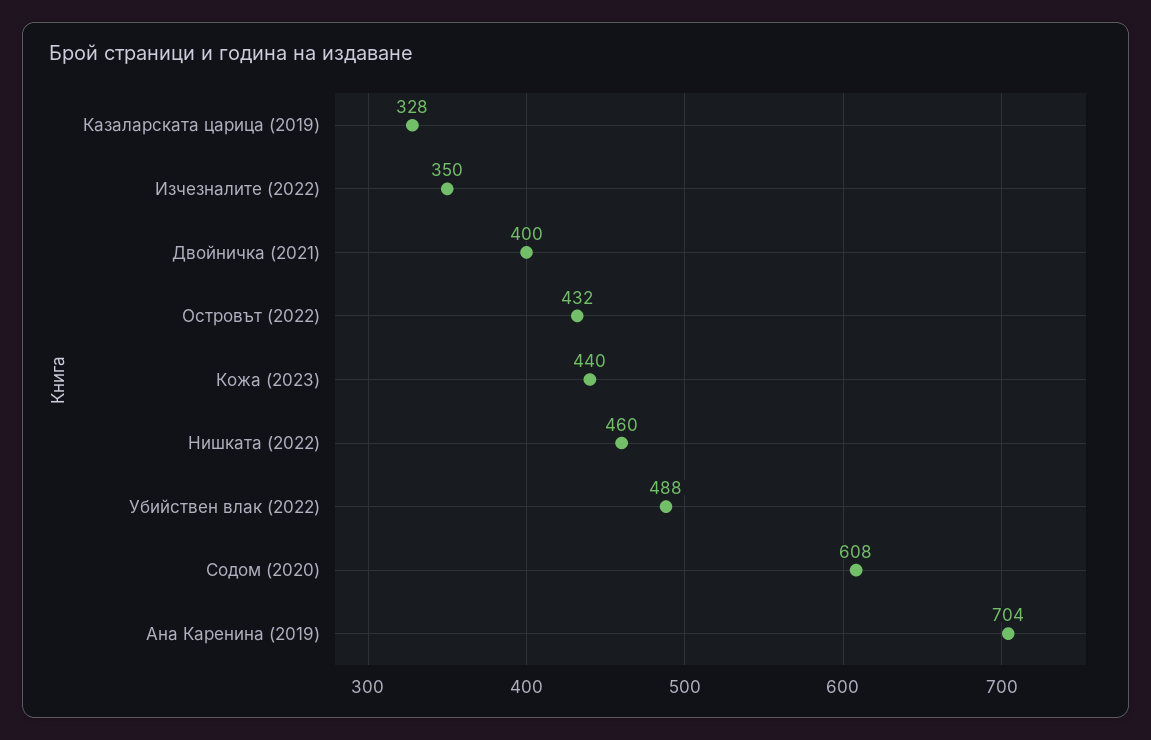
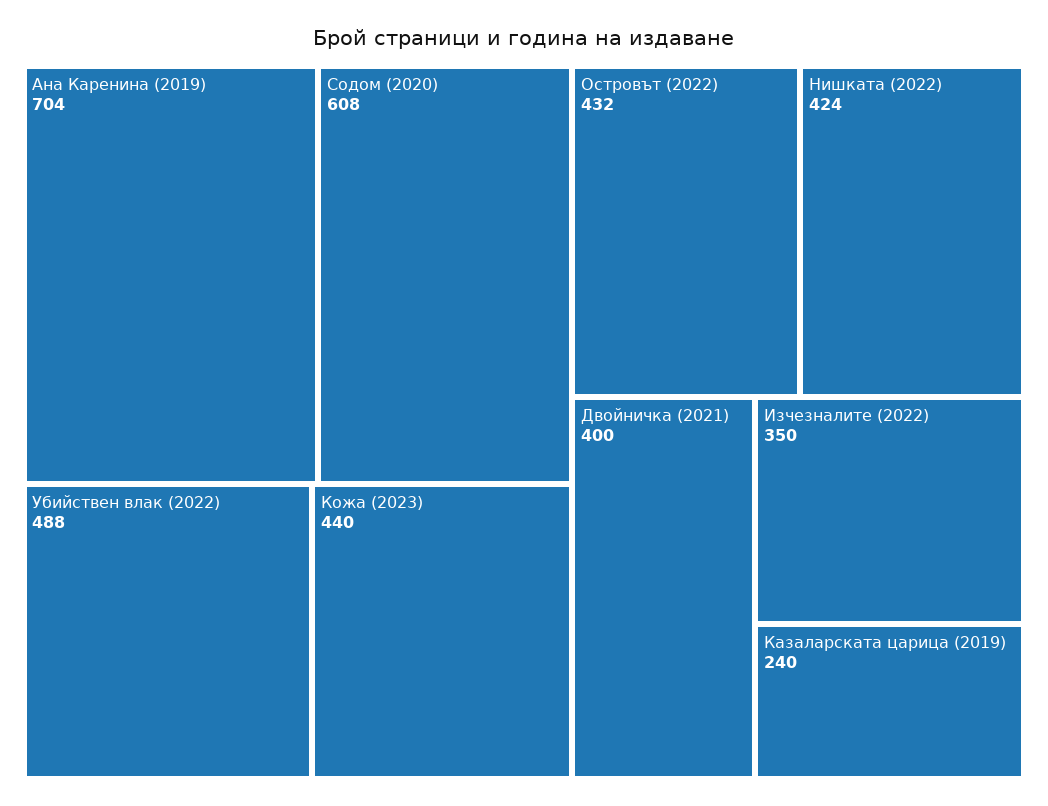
  {
-   "Казаларската царица (2019)": 328,
+   "Казаларската царица (2019)": 240,
    "Изчезналите (2022)": 350,
    "Двойничка (2021)": 400,
    "Островът (2022)": 432,
    "Кожа (2023)": 440,
-   "Нишката (2022)": 460,
+   "Нишката (2022)": 424,
    "Убийствен влак (2022)": 488,
    "Содом (2020)": 608,
    "Ана Каренина (2019)": 704
  }

